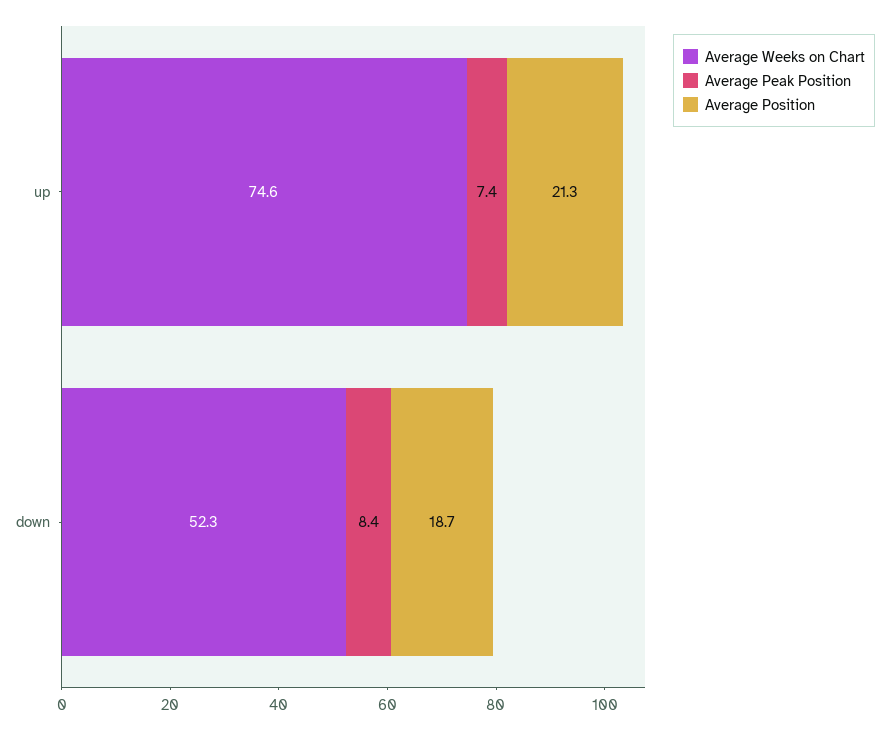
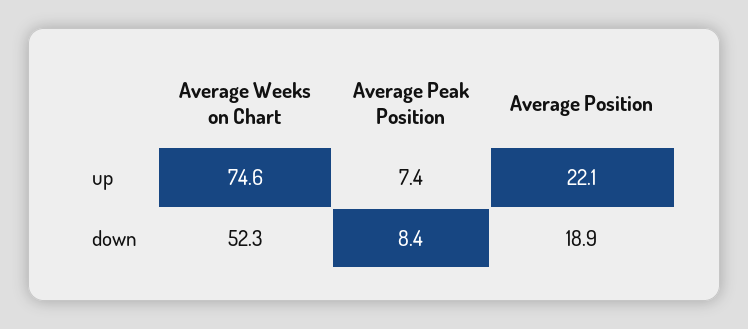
  {
    "Average Weeks on Chart": {
      "up": 74.6,
      "down": 52.3
    },
    "Average Peak Position": {
      "up": 7.4,
      "down": 8.4
    },
    "Average Position": {
-     "up": 21.3,
+     "up": 22.1,
-     "down": 18.7
+     "down": 18.9
    }
  }

